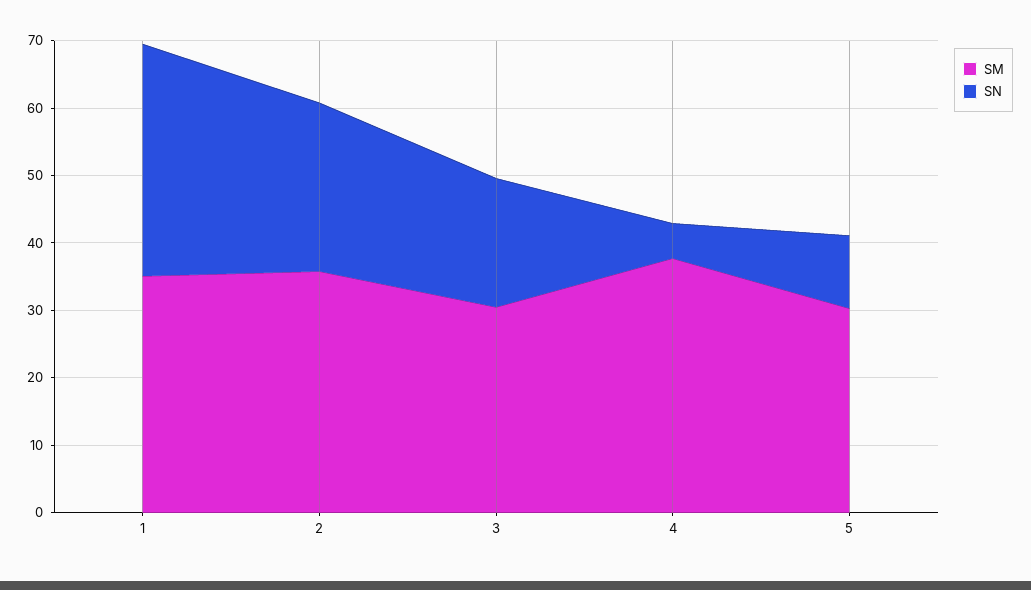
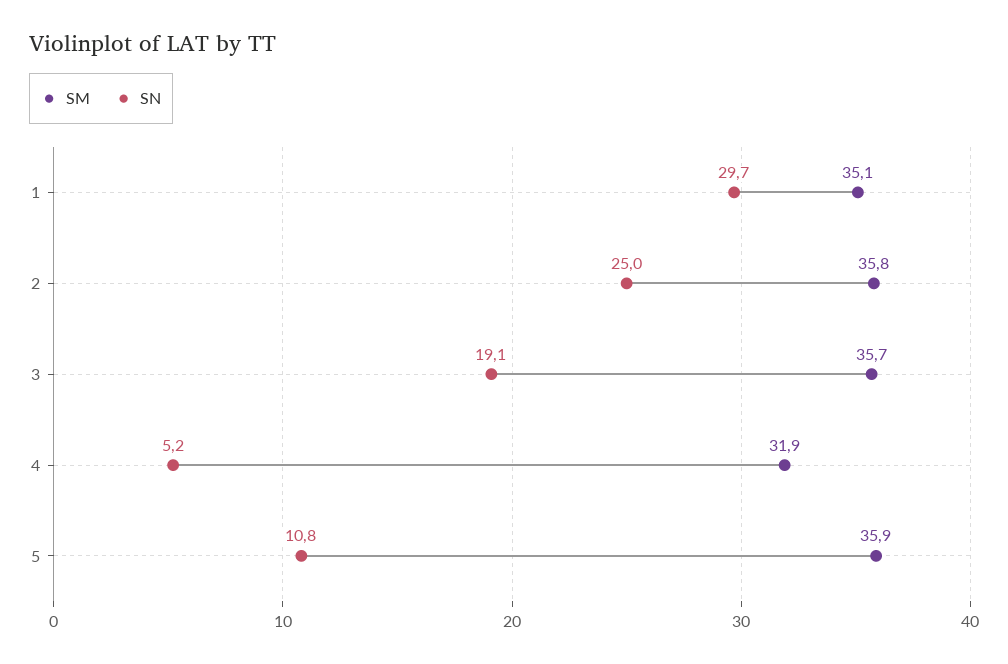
  {
    "SM": {
      "1": 35.1,
      "2": 35.8,
-     "3": 30,
+     "3": 35.7,
-     "4": 38,
+     "4": 31.9,
-     "5": 30
+     "5": 35.9
    },
    "SN": {
-     "1": 34,
+     "1": 29.7,
      "2": 25,
      "3": 19.1,
      "4": 5.2,
      "5": 10.8
    }
  }

